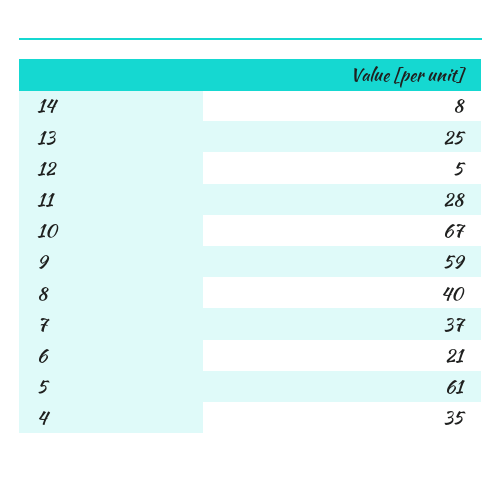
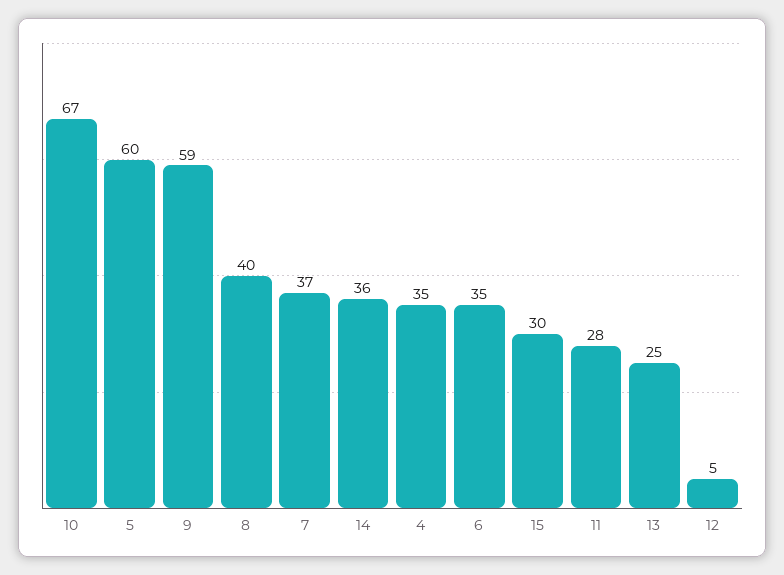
  {
-   "14": 8,
+   "14": 36,
    "13": 25,
    "12": 5,
    "11": 28,
    "10": 67,
    "9": 59,
    "8": 40,
    "7": 37,
-   "6": 21,
+   "6": 35,
-   "5": 61,
+   "5": 60,
-   "4": 35
+   "4": 35,
+   "15": 30
  }

